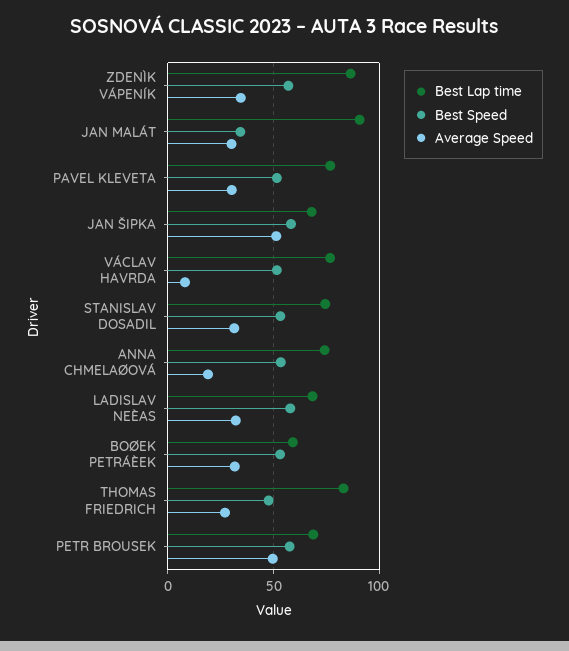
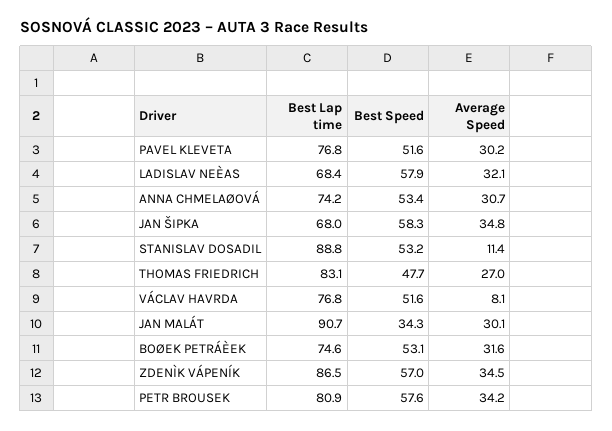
  {
    "Best Lap time": {
      "ZDENÌK VÁPENÍK": 86.5,
      "JAN MALÁT": 90.7,
      "PAVEL KLEVETA": 76.8,
      "JAN ŠIPKA": 68,
      "VÁCLAV HAVRDA": 76.8,
-     "STANISLAV DOSADIL": 75,
+     "STANISLAV DOSADIL": 88.8,
      "ANNA CHMELAØOVÁ": 74.2,
      "LADISLAV NEÈAS": 68.4,
-     "BOØEK PETRÁÈEK": 60,
+     "BOØEK PETRÁÈEK": 74.6,
      "THOMAS FRIEDRICH": 83.1,
-     "PETR BROUSEK": 70
+     "PETR BROUSEK": 80.9
    },
    "Best Speed": {
      "ZDENÌK VÁPENÍK": 57,
      "JAN MALÁT": 34.3,
      "PAVEL KLEVETA": 51.6,
      "JAN ŠIPKA": 58.3,
      "VÁCLAV HAVRDA": 51.6,
      "STANISLAV DOSADIL": 53.2,
      "ANNA CHMELAØOVÁ": 53.4,
      "LADISLAV NEÈAS": 57.9,
      "BOØEK PETRÁÈEK": 53.1,
      "THOMAS FRIEDRICH": 47.7,
      "PETR BROUSEK": 57.6
    },
    "Average Speed": {
      "ZDENÌK VÁPENÍK": 34.5,
      "JAN MALÁT": 30.1,
      "PAVEL KLEVETA": 30.2,
-     "JAN ŠIPKA": 50,
+     "JAN ŠIPKA": 34.8,
      "VÁCLAV HAVRDA": 8.1,
-     "STANISLAV DOSADIL": 30,
+     "STANISLAV DOSADIL": 11.4,
-     "ANNA CHMELAØOVÁ": 20,
+     "ANNA CHMELAØOVÁ": 30.7,
      "LADISLAV NEÈAS": 32.1,
      "BOØEK PETRÁÈEK": 31.6,
      "THOMAS FRIEDRICH": 27,
-     "PETR BROUSEK": 50
+     "PETR BROUSEK": 34.2
    }
  }

